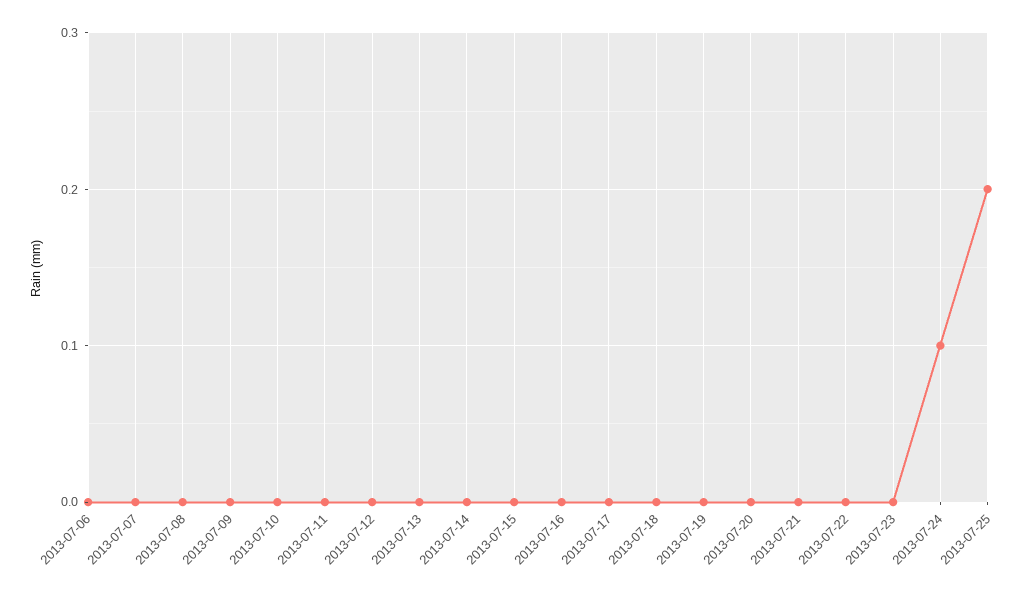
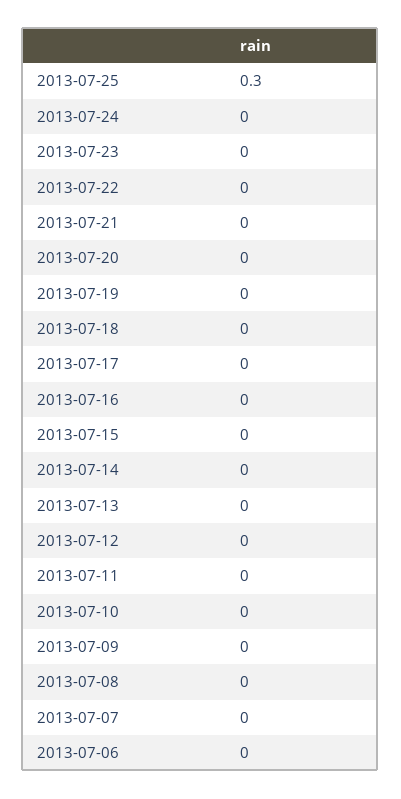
  {
    "2013-07-06": 0,
    "2013-07-07": 0,
    "2013-07-08": 0,
    "2013-07-09": 0,
    "2013-07-10": 0,
    "2013-07-11": 0,
    "2013-07-12": 0,
    "2013-07-13": 0,
    "2013-07-14": 0,
    "2013-07-15": 0,
    "2013-07-16": 0,
    "2013-07-17": 0,
    "2013-07-18": 0,
    "2013-07-19": 0,
    "2013-07-20": 0,
    "2013-07-21": 0,
    "2013-07-22": 0,
    "2013-07-23": 0,
-   "2013-07-24": 0.1,
+   "2013-07-24": 0,
-   "2013-07-25": 0.2
+   "2013-07-25": 0.3
  }

